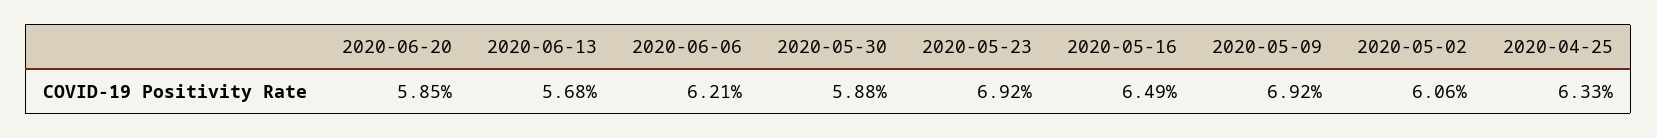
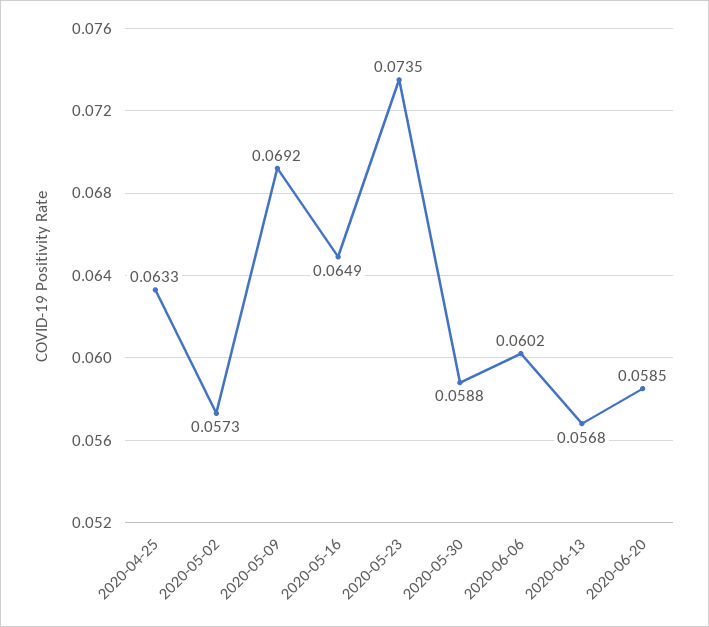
  {
    "2020-06-20": 0.0585,
    "2020-06-13": 0.0568,
-   "2020-06-06": 0.0621,
+   "2020-06-06": 0.0602,
    "2020-05-30": 0.0588,
-   "2020-05-23": 0.0692,
+   "2020-05-23": 0.0735,
    "2020-05-16": 0.0649,
    "2020-05-09": 0.0692,
-   "2020-05-02": 0.0606,
+   "2020-05-02": 0.0573,
    "2020-04-25": 0.0633
  }

